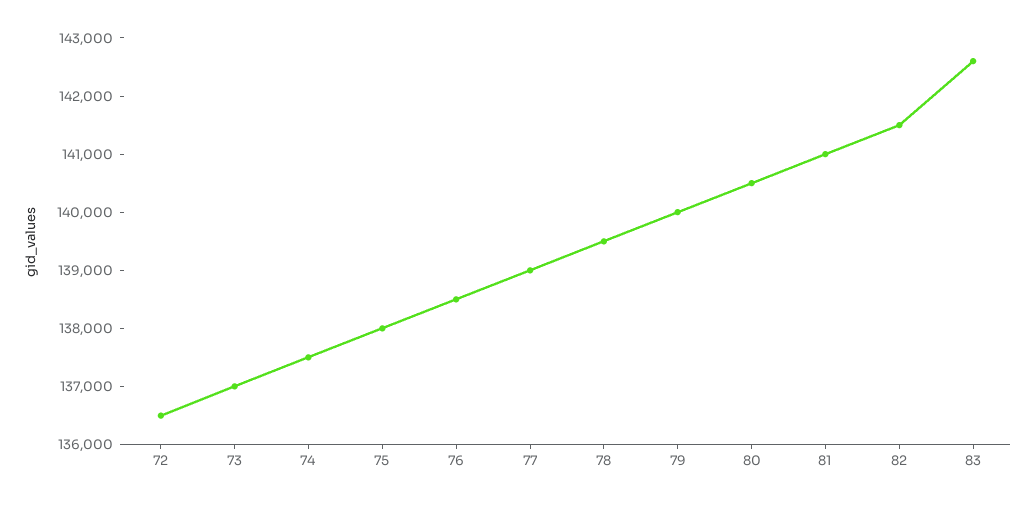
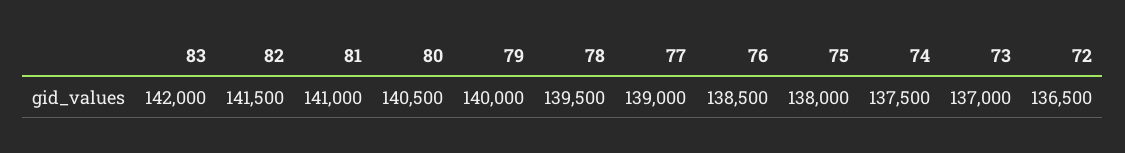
  {
    "72": 136500,
    "73": 137000,
    "74": 137500,
    "75": 138000,
    "76": 138500,
    "77": 139000,
    "78": 139500,
    "79": 140000,
    "80": 140500,
    "81": 141000,
    "82": 141500,
-   "83": 142600
+   "83": 142000
  }

